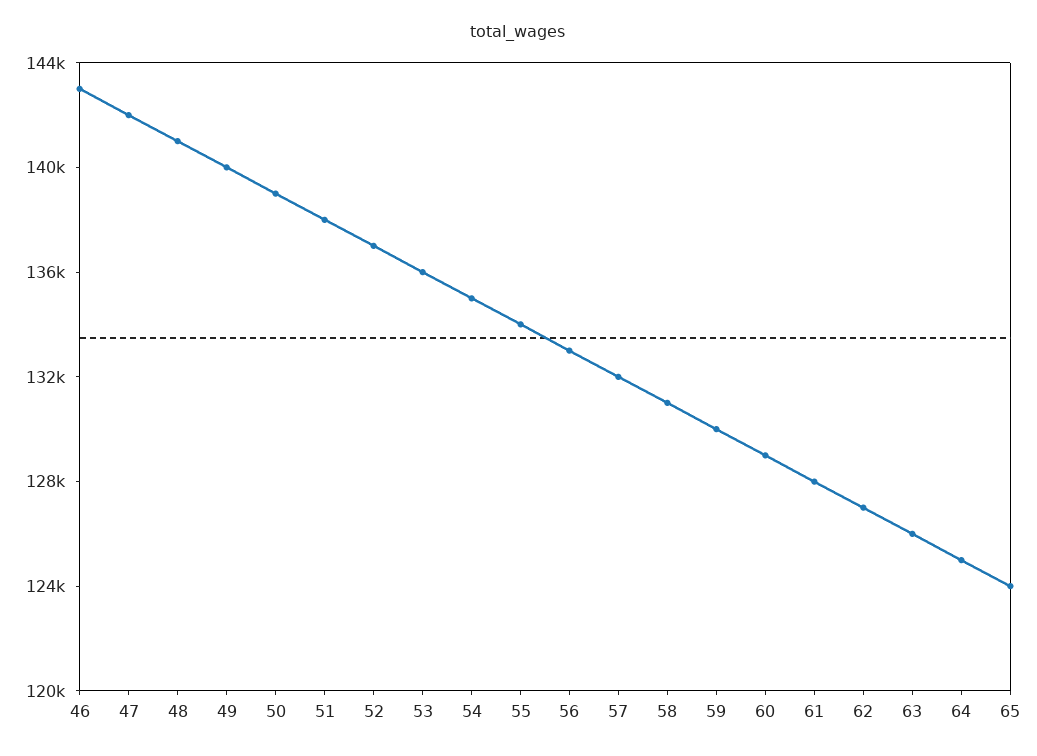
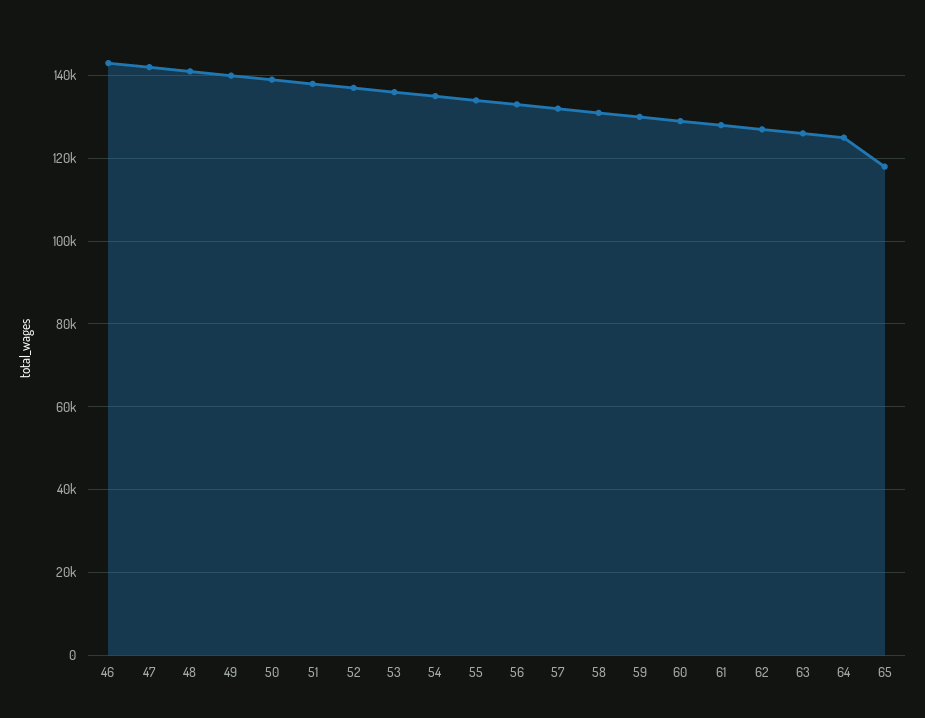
  {
    "46": 143000,
    "47": 142000,
    "48": 141000,
    "49": 140000,
    "50": 139000,
    "51": 138000,
    "52": 137000,
    "53": 136000,
    "54": 135000,
    "55": 134000,
    "56": 133000,
    "57": 132000,
    "58": 131000,
    "59": 130000,
    "60": 129000,
    "61": 128000,
    "62": 127000,
    "63": 126000,
    "64": 125000,
-   "65": 124000
+   "65": 118000
  }

